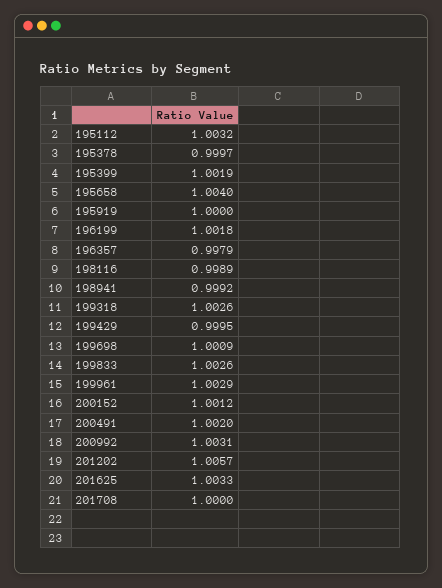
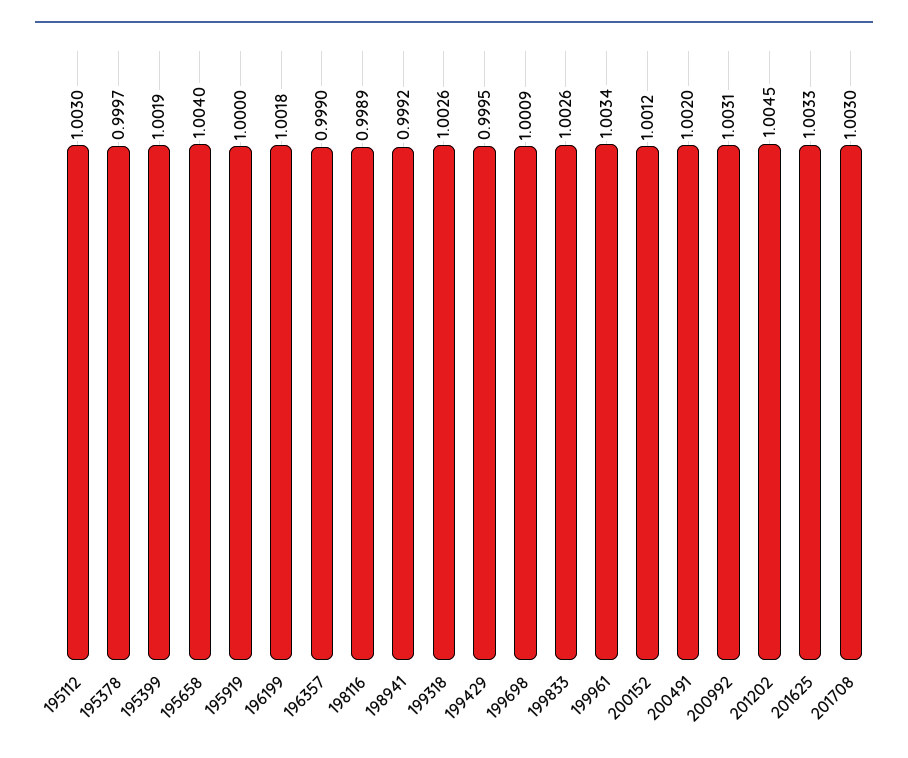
  {
-   "195112": 1.0032,
+   "195112": 1.003,
    "195378": 0.9997,
    "195399": 1.0019,
    "195658": 1.004,
    "195919": 1,
    "196199": 1.0018,
-   "196357": 0.9979,
+   "196357": 0.999,
    "198116": 0.9989,
    "198941": 0.9992,
    "199318": 1.0026,
    "199429": 0.9995,
    "199698": 1.0009,
    "199833": 1.0026,
-   "199961": 1.0029,
+   "199961": 1.0034,
    "200152": 1.0012,
    "200491": 1.002,
    "200992": 1.0031,
-   "201202": 1.0057,
+   "201202": 1.0045,
    "201625": 1.0033,
-   "201708": 1
+   "201708": 1.003
  }

